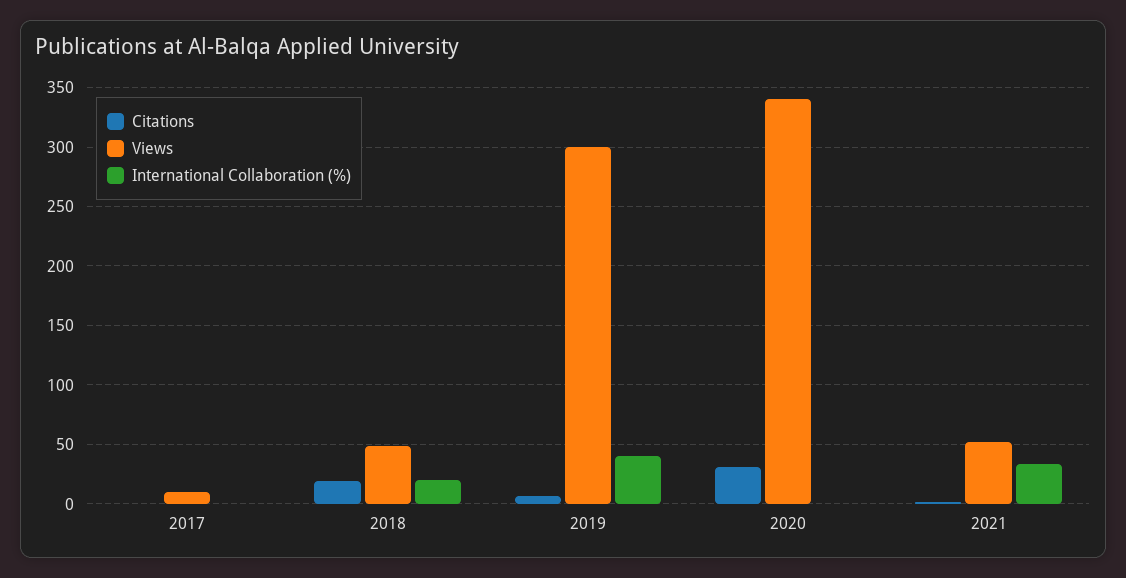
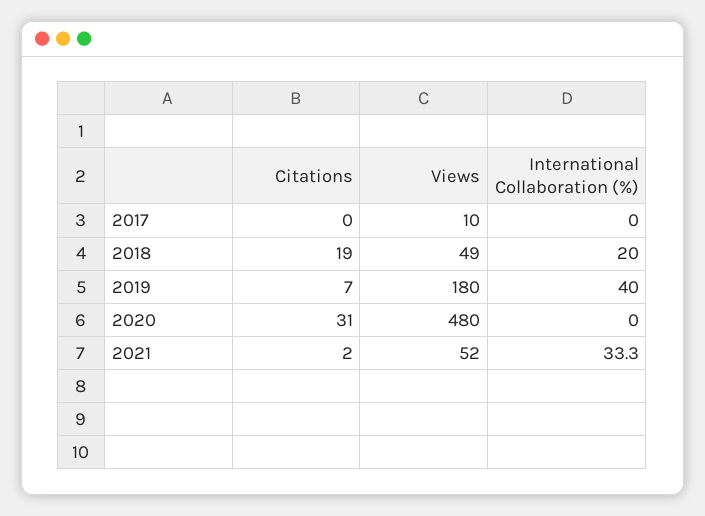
  {
    "Citations": {
      "2017": 0,
      "2018": 19,
      "2019": 7,
      "2020": 31,
      "2021": 2
    },
    "Views": {
      "2017": 10,
      "2018": 49,
-     "2019": 300,
+     "2019": 180,
-     "2020": 340,
+     "2020": 480,
      "2021": 52
    },
    "International Collaboration (%)": {
      "2017": 0,
      "2018": 20,
      "2019": 40,
      "2020": 0,
      "2021": 33.3
    }
  }

